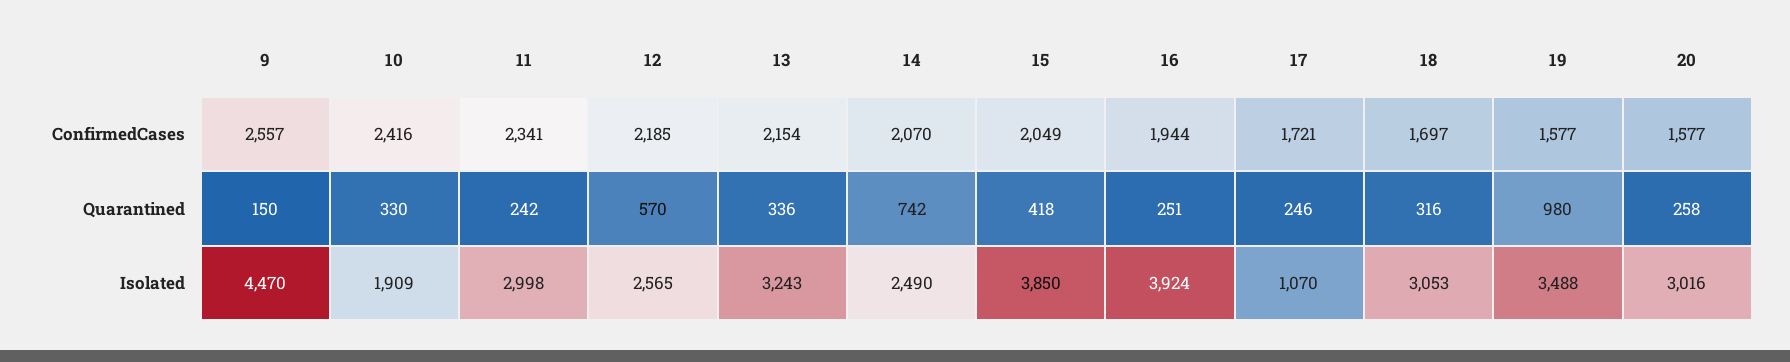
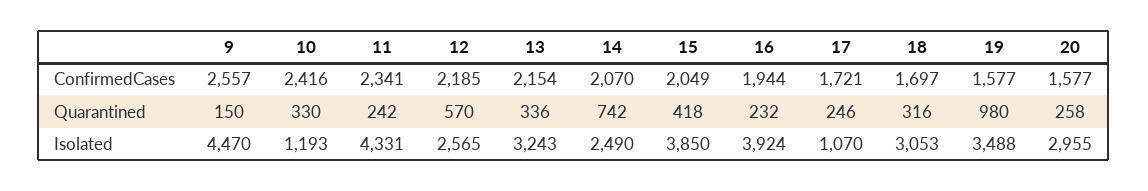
  {
    "9": {
      "ConfirmedCases": 2557,
      "Quarantined": 150,
      "Isolated": 4470
    },
    "10": {
      "ConfirmedCases": 2416,
      "Quarantined": 330,
-     "Isolated": 1909
+     "Isolated": 1193
    },
    "11": {
      "ConfirmedCases": 2341,
      "Quarantined": 242,
-     "Isolated": 2998
+     "Isolated": 4331
    },
    "12": {
      "ConfirmedCases": 2185,
      "Quarantined": 570,
      "Isolated": 2565
    },
    "13": {
      "ConfirmedCases": 2154,
      "Quarantined": 336,
      "Isolated": 3243
    },
    "14": {
      "ConfirmedCases": 2070,
      "Quarantined": 742,
      "Isolated": 2490
    },
    "15": {
      "ConfirmedCases": 2049,
      "Quarantined": 418,
      "Isolated": 3850
    },
    "16": {
      "ConfirmedCases": 1944,
-     "Quarantined": 251,
+     "Quarantined": 232,
      "Isolated": 3924
    },
    "17": {
      "ConfirmedCases": 1721,
      "Quarantined": 246,
      "Isolated": 1070
    },
    "18": {
      "ConfirmedCases": 1697,
      "Quarantined": 316,
      "Isolated": 3053
    },
    "19": {
      "ConfirmedCases": 1577,
      "Quarantined": 980,
      "Isolated": 3488
    },
    "20": {
      "ConfirmedCases": 1577,
      "Quarantined": 258,
-     "Isolated": 3016
+     "Isolated": 2955
    }
  }

